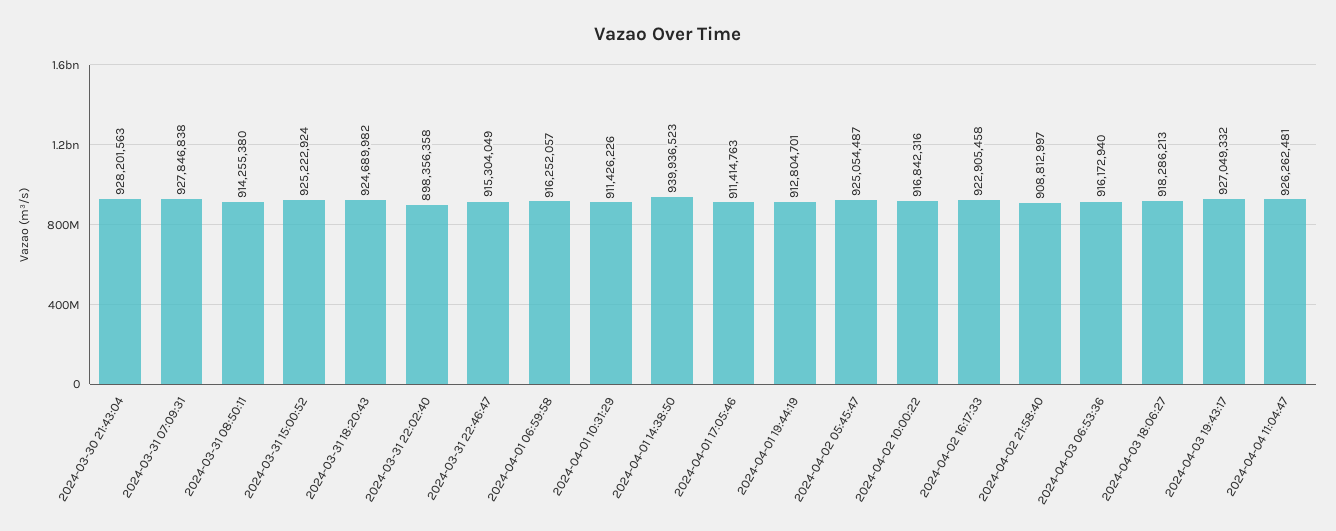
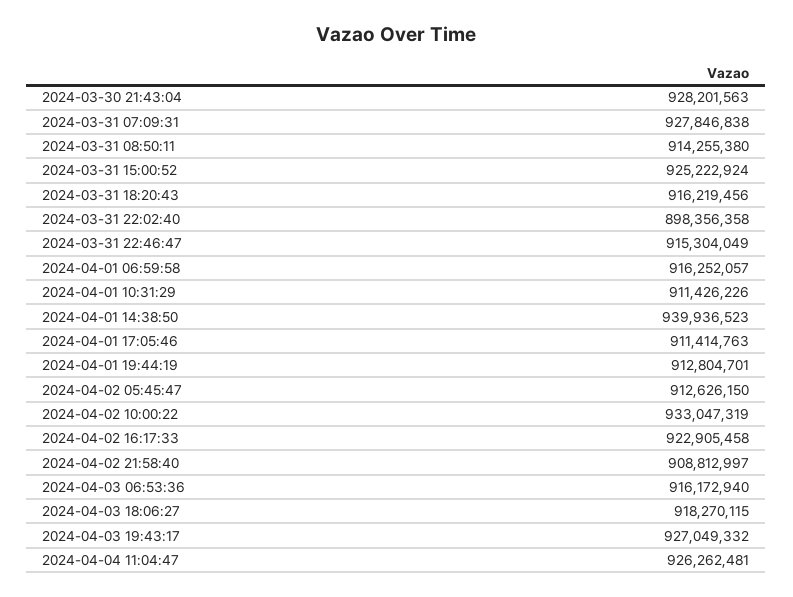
  {
    "2024-03-30 21:43:04": 928201563,
    "2024-03-31 07:09:31": 927846838,
    "2024-03-31 08:50:11": 914255380,
    "2024-03-31 15:00:52": 925222924,
-   "2024-03-31 18:20:43": 924689982,
+   "2024-03-31 18:20:43": 916219456,
    "2024-03-31 22:02:40": 898356358,
    "2024-03-31 22:46:47": 915304049,
    "2024-04-01 06:59:58": 916252057,
    "2024-04-01 10:31:29": 911426226,
    "2024-04-01 14:38:50": 939936523,
    "2024-04-01 17:05:46": 911414763,
    "2024-04-01 19:44:19": 912804701,
-   "2024-04-02 05:45:47": 925054487,
+   "2024-04-02 05:45:47": 912626150,
-   "2024-04-02 10:00:22": 916842316,
+   "2024-04-02 10:00:22": 933047319,
    "2024-04-02 16:17:33": 922905458,
    "2024-04-02 21:58:40": 908812997,
    "2024-04-03 06:53:36": 916172940,
-   "2024-04-03 18:06:27": 918286213,
+   "2024-04-03 18:06:27": 918270115,
    "2024-04-03 19:43:17": 927049332,
    "2024-04-04 11:04:47": 926262481
  }

